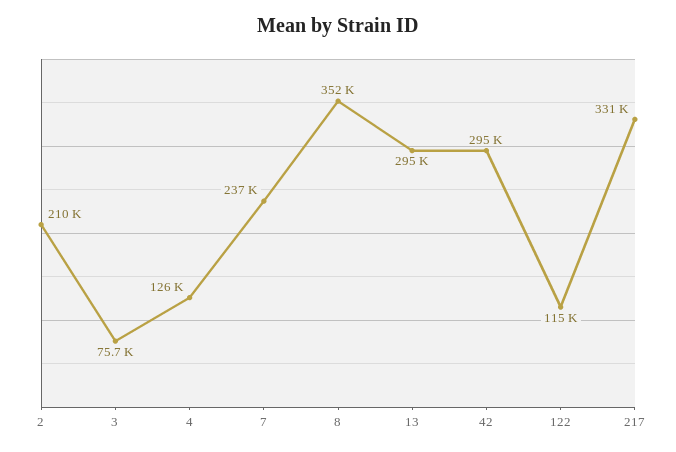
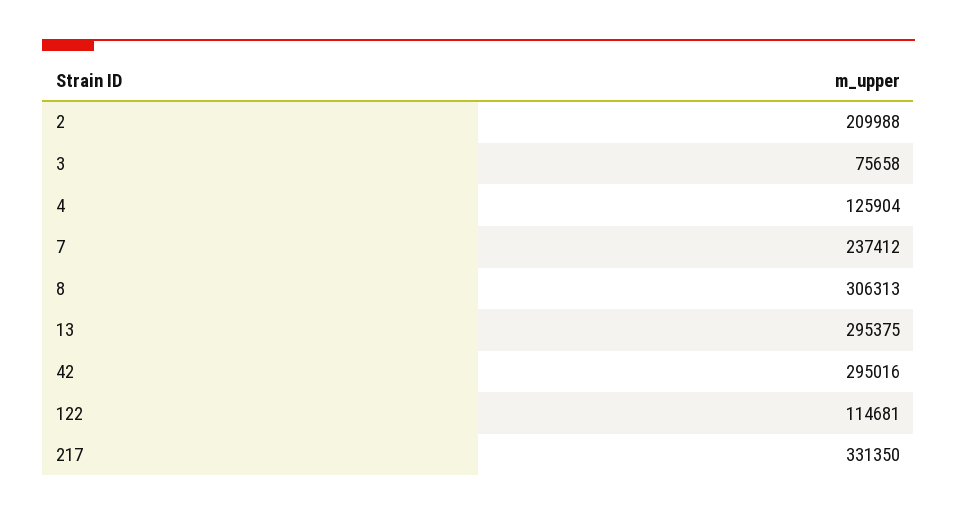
  {
    "2": 209988,
    "3": 75658,
    "4": 125904,
    "7": 237412,
-   "8": 352000,
+   "8": 306313,
    "13": 295375,
    "42": 295016,
    "122": 114681,
    "217": 331350
  }

